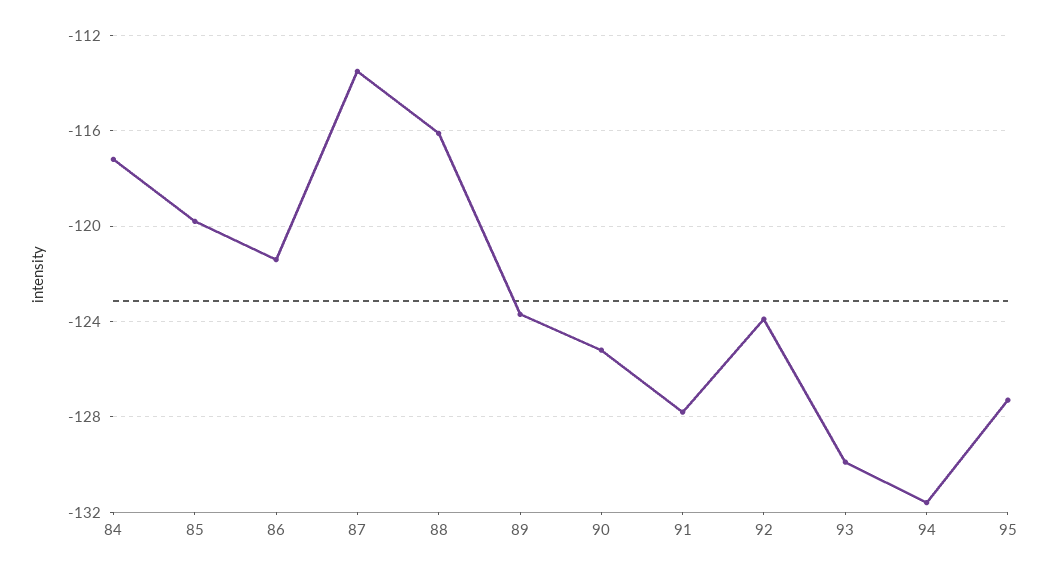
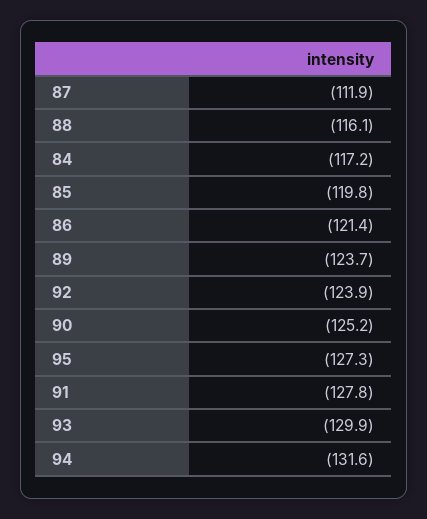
  {
    "84": -117.2,
    "85": -119.8,
    "86": -121.4,
-   "87": -113.5,
+   "87": -111.9,
    "88": -116.1,
    "89": -123.7,
    "90": -125.2,
    "91": -127.8,
    "92": -123.9,
    "93": -129.9,
    "94": -131.6,
    "95": -127.3
  }

